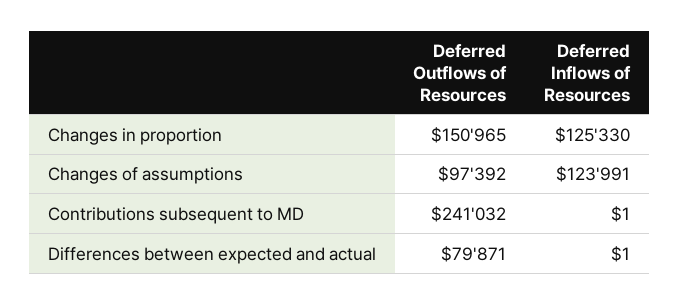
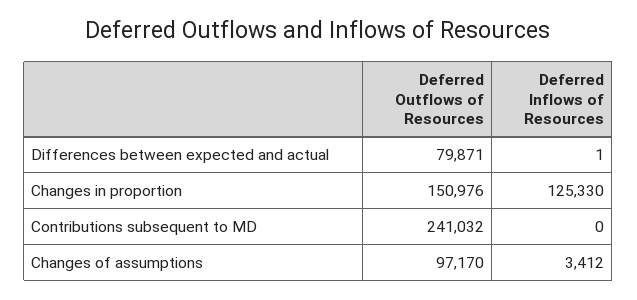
  {
    "Deferred Outflows of Resources": {
-     "Changes in proportion": 150965,
+     "Changes in proportion": 150976,
-     "Changes of assumptions": 97392,
+     "Changes of assumptions": 97170,
      "Contributions subsequent to MD": 241032,
      "Differences between expected and actual": 79871
    },
    "Deferred Inflows of Resources": {
      "Changes in proportion": 125330,
-     "Changes of assumptions": 123991,
+     "Changes of assumptions": 3412,
-     "Contributions subsequent to MD": 1,
+     "Contributions subsequent to MD": 0,
      "Differences between expected and actual": 1
    }
  }

